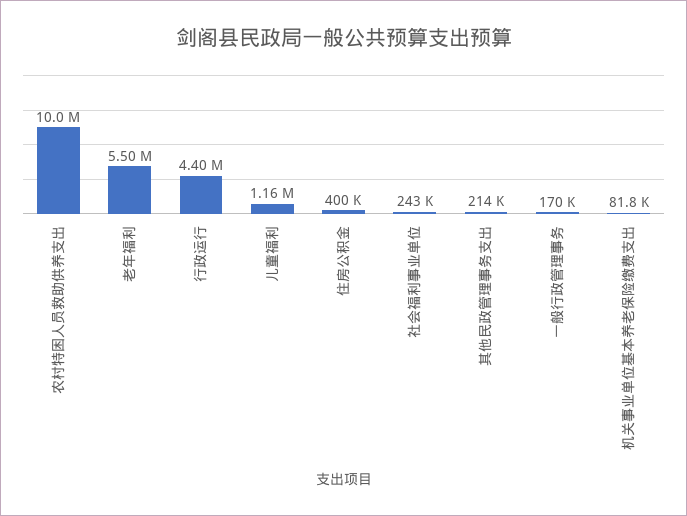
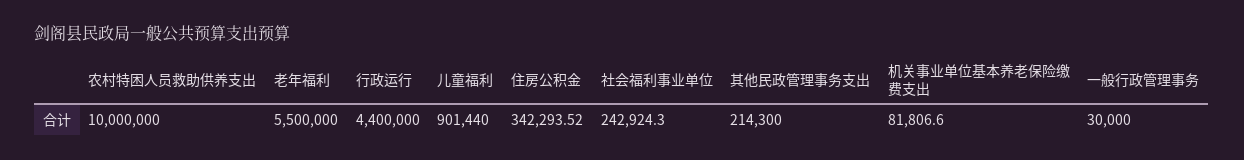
  {
    "农村特困人员救助供养支出": 10000000,
    "老年福利": 5500000,
    "行政运行": 4400000,
-   "儿童福利": 1160000,
+   "儿童福利": 901440,
-   "住房公积金": 400000,
+   "住房公积金": 342293.52,
    "社会福利事业单位": 242924.3,
    "其他民政管理事务支出": 214300,
-   "一般行政管理事务": 170000,
+   "一般行政管理事务": 30000,
    "机关事业单位基本养老保险缴费支出": 81806.6
  }

